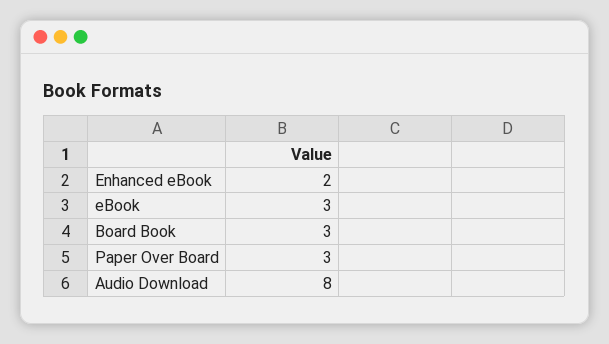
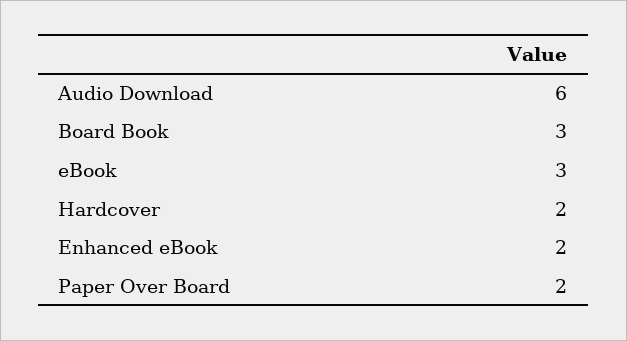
  {
    "Enhanced eBook": 2,
    "eBook": 3,
    "Board Book": 3,
-   "Paper Over Board": 3,
+   "Paper Over Board": 2,
-   "Audio Download": 8
+   "Audio Download": 6,
+   "Hardcover": 2
  }

